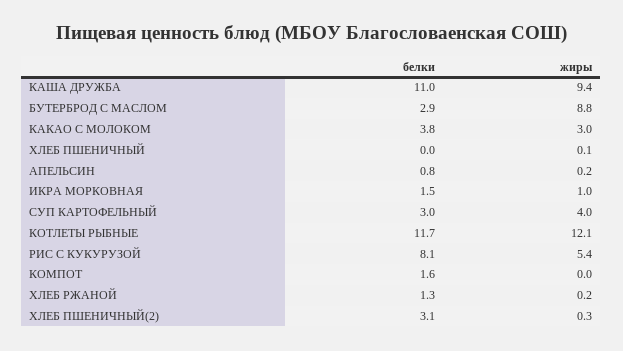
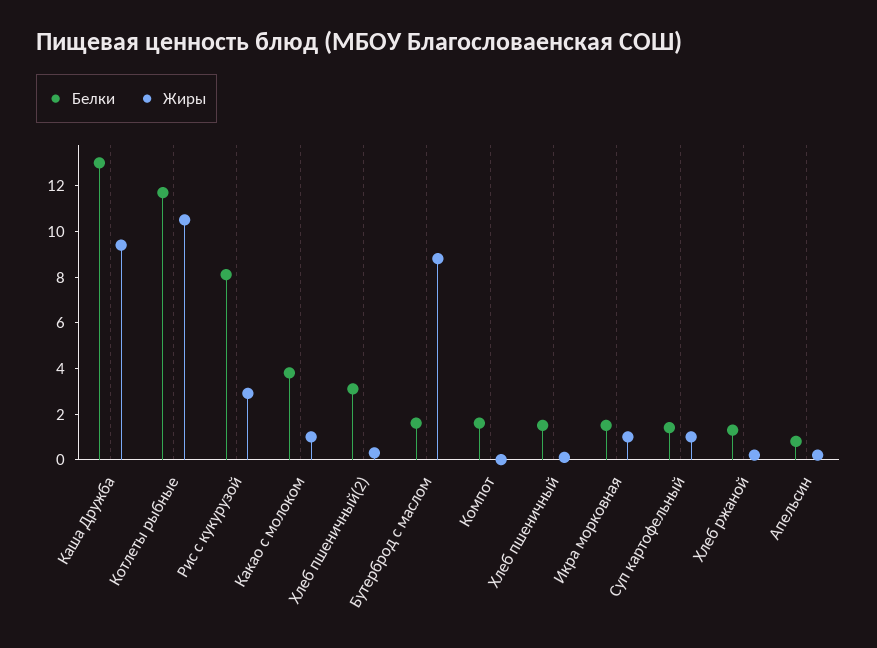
  {
    "белки": {
-     "КАША ДРУЖБА": 11,
+     "КАША ДРУЖБА": 13,
-     "БУТЕРБРОД С МАСЛОМ": 2.9,
+     "БУТЕРБРОД С МАСЛОМ": 1.5,
      "КАКАО С МОЛОКОМ": 3.8,
-     "ХЛЕБ ПШЕНИЧНЫЙ": 0,
+     "ХЛЕБ ПШЕНИЧНЫЙ": 1.5,
      "АПЕЛЬСИН": 0.8,
      "ИКРА МОРКОВНАЯ": 1.5,
-     "СУП КАРТОФЕЛЬНЫЙ": 3,
+     "СУП КАРТОФЕЛЬНЫЙ": 1.5,
      "КОТЛЕТЫ РЫБНЫЕ": 11.7,
      "РИС С КУКУРУЗОЙ": 8.1,
      "КОМПОТ": 1.6,
      "ХЛЕБ РЖАНОЙ": 1.3,
      "ХЛЕБ ПШЕНИЧНЫЙ(2)": 3.1
    },
    "жиры": {
      "КАША ДРУЖБА": 9.4,
      "БУТЕРБРОД С МАСЛОМ": 8.8,
-     "КАКАО С МОЛОКОМ": 3,
+     "КАКАО С МОЛОКОМ": 1,
      "ХЛЕБ ПШЕНИЧНЫЙ": 0.1,
      "АПЕЛЬСИН": 0.2,
      "ИКРА МОРКОВНАЯ": 1,
-     "СУП КАРТОФЕЛЬНЫЙ": 4,
+     "СУП КАРТОФЕЛЬНЫЙ": 1,
-     "КОТЛЕТЫ РЫБНЫЕ": 12.1,
+     "КОТЛЕТЫ РЫБНЫЕ": 10.5,
-     "РИС С КУКУРУЗОЙ": 5.4,
+     "РИС С КУКУРУЗОЙ": 3,
      "КОМПОТ": 0,
      "ХЛЕБ РЖАНОЙ": 0.2,
      "ХЛЕБ ПШЕНИЧНЫЙ(2)": 0.3
    }
  }

